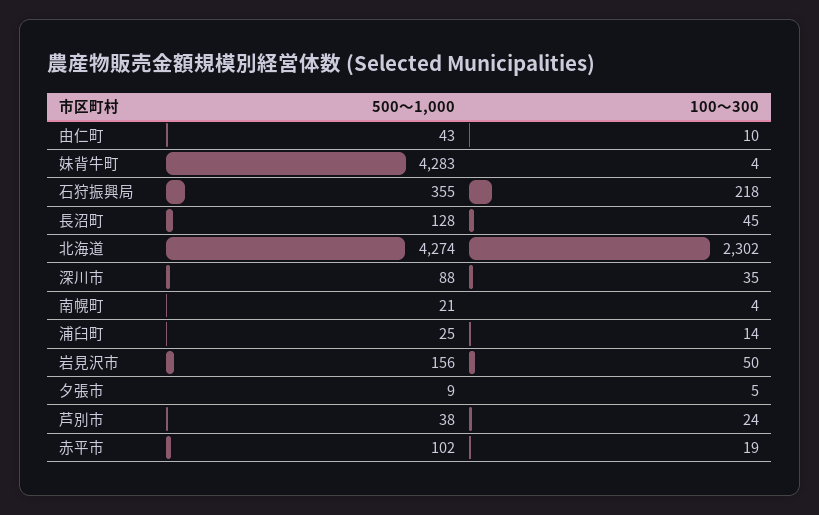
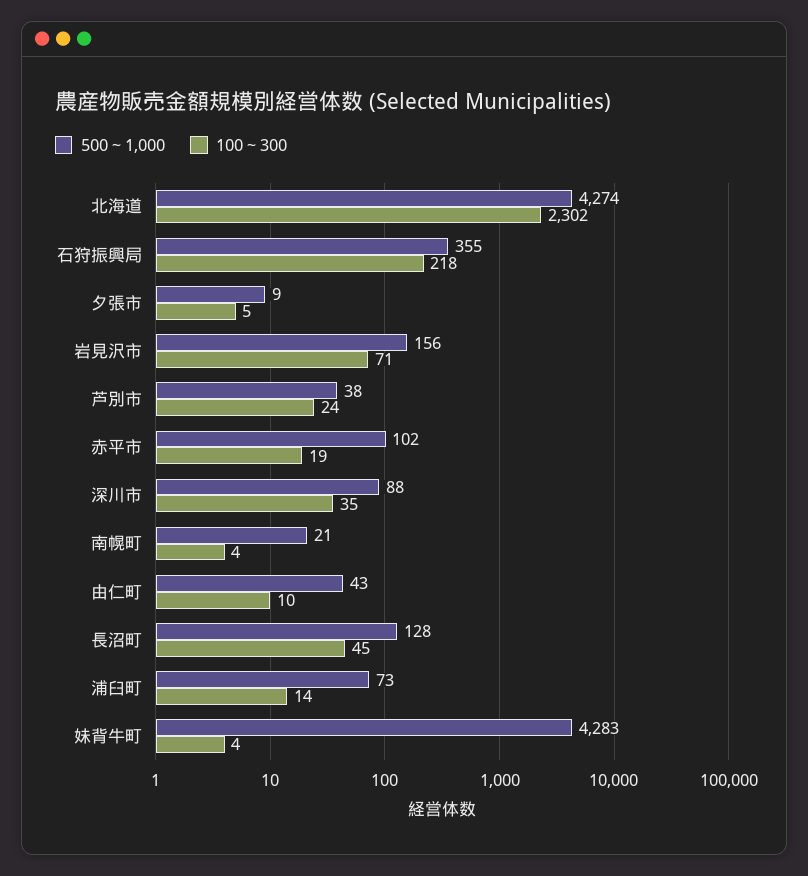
  {
    "500～1,000": {
      "由仁町": 43,
      "妹背牛町": 4283,
      "石狩振興局": 355,
      "長沼町": 128,
      "北海道": 4274,
      "深川市": 88,
      "南幌町": 21,
-     "浦臼町": 25,
+     "浦臼町": 73,
      "岩見沢市": 156,
      "夕張市": 9,
      "芦別市": 38,
      "赤平市": 102
    },
    "100～300": {
      "由仁町": 10,
      "妹背牛町": 4,
      "石狩振興局": 218,
      "長沼町": 45,
      "北海道": 2302,
      "深川市": 35,
      "南幌町": 4,
      "浦臼町": 14,
-     "岩見沢市": 50,
+     "岩見沢市": 71,
      "夕張市": 5,
      "芦別市": 24,
      "赤平市": 19
    }
  }

